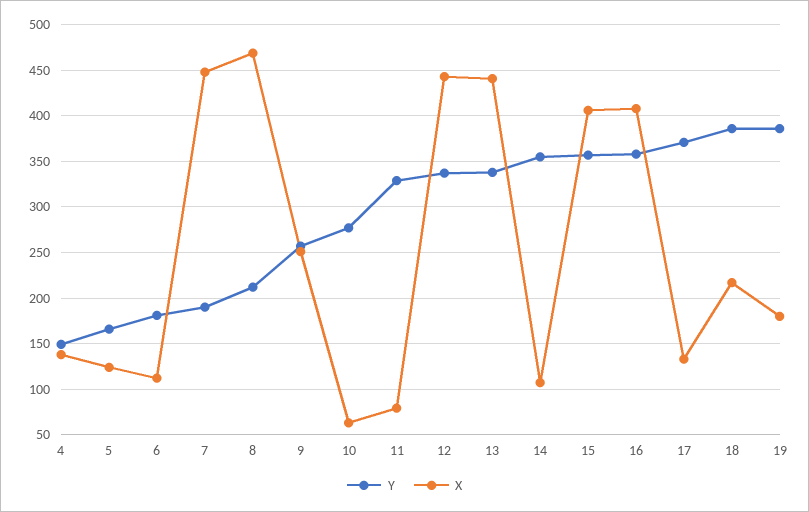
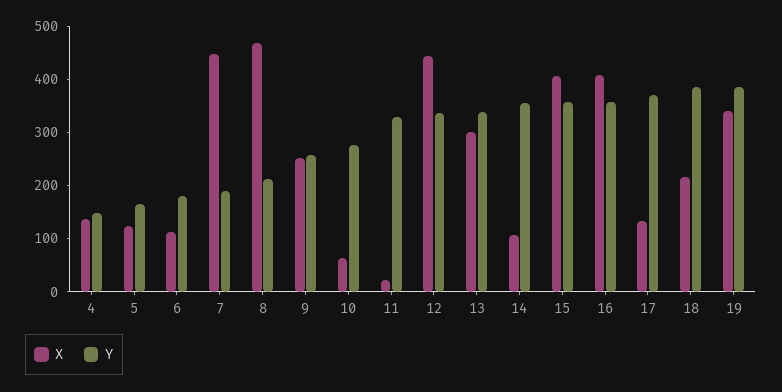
  {
    "Y": {
      "4": 150,
      "5": 170,
      "6": 180,
      "7": 190,
      "8": 210,
      "9": 260,
      "10": 280,
      "11": 330,
      "12": 340,
      "13": 340,
      "14": 360,
      "15": 360,
      "16": 360,
      "17": 370,
      "18": 390,
      "19": 390
    },
    "X": {
      "4": 140,
      "5": 120,
      "6": 110,
      "7": 450,
      "8": 470,
      "9": 250,
      "10": 60,
-     "11": 80,
+     "11": 20,
      "12": 440,
-     "13": 440,
+     "13": 300,
      "14": 110,
      "15": 410,
      "16": 410,
      "17": 130,
      "18": 220,
-     "19": 180
+     "19": 340
    }
  }

